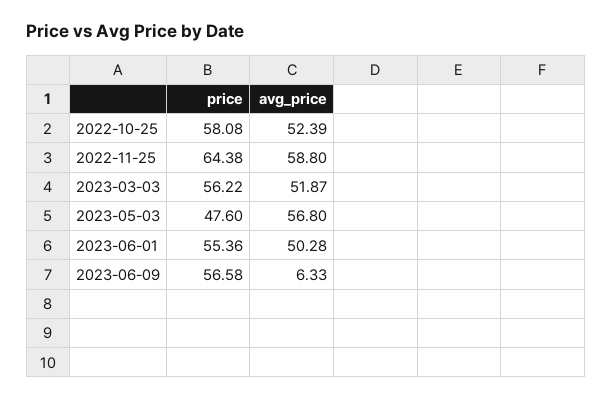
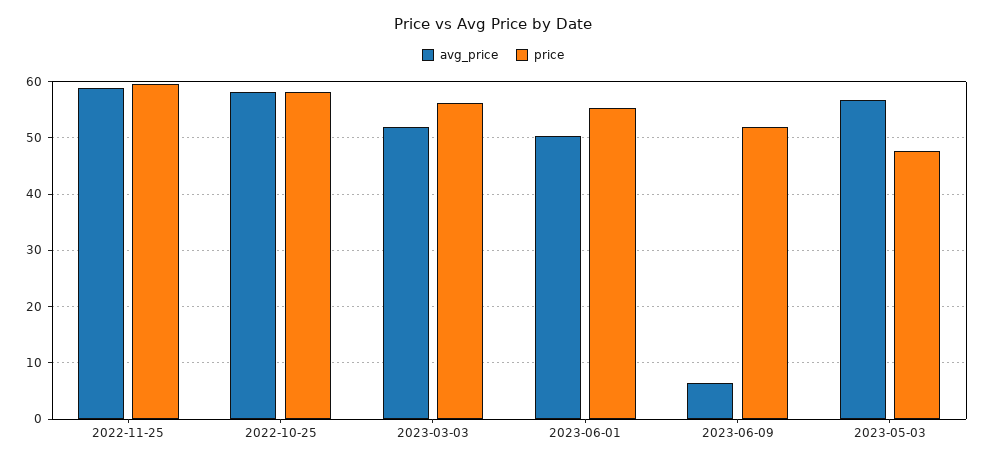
  {
    "price": {
      "2022-10-25": 58.08,
-     "2022-11-25": 64.38,
+     "2022-11-25": 60,
      "2023-03-03": 56.22,
      "2023-05-03": 47.6,
      "2023-06-01": 55.36,
-     "2023-06-09": 56.58
+     "2023-06-09": 52
    },
    "avg_price": {
-     "2022-10-25": 52.39,
+     "2022-10-25": 58,
      "2022-11-25": 58.8,
      "2023-03-03": 51.87,
      "2023-05-03": 56.8,
      "2023-06-01": 50.28,
      "2023-06-09": 6.33
    }
  }

